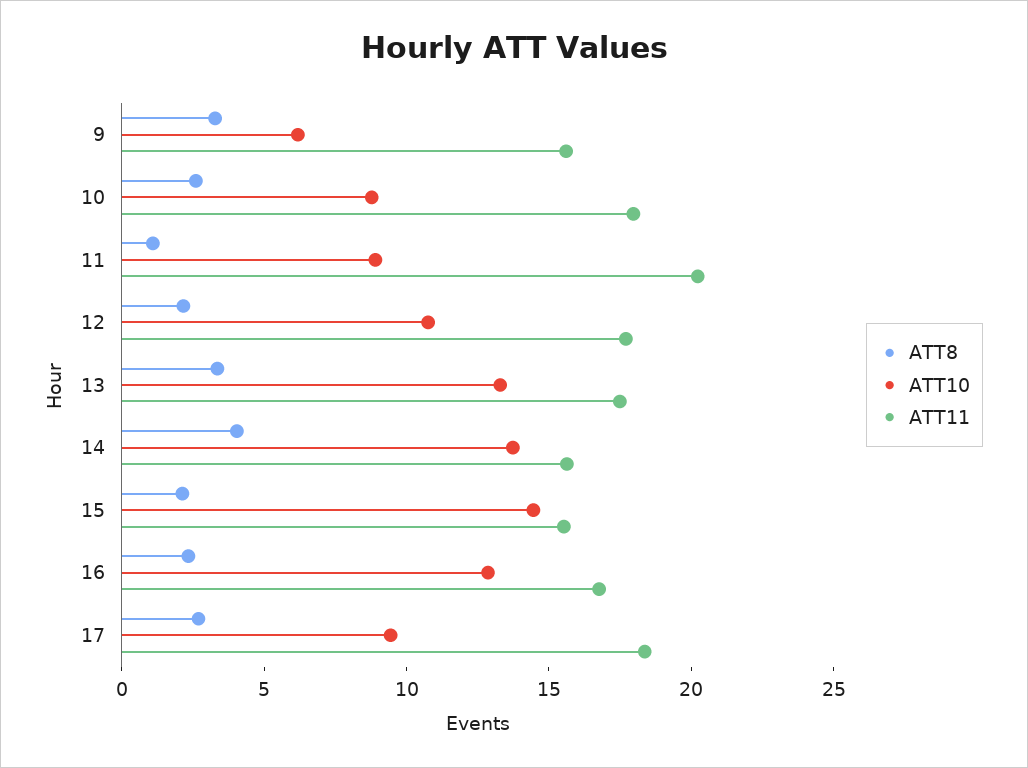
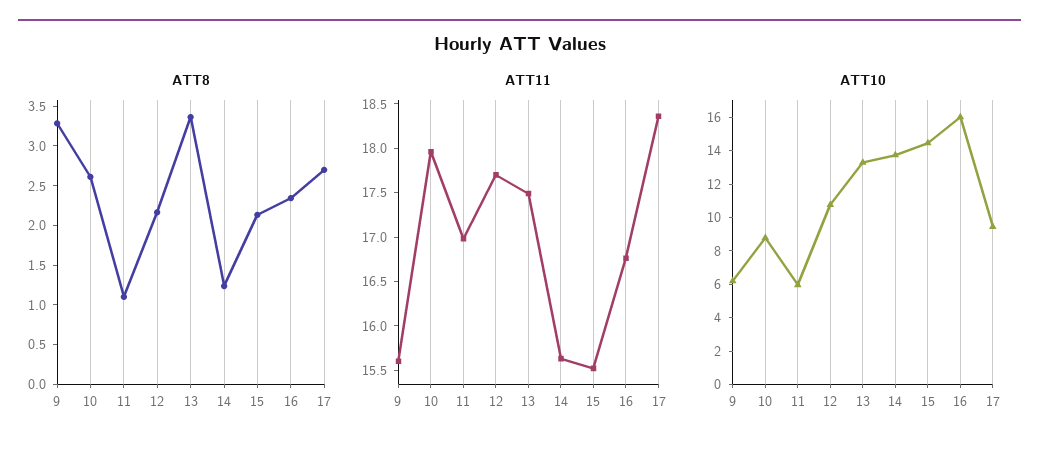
  {
    "ATT8": {
      "9": 3.25,
      "10": 2.5,
      "11": 1,
      "12": 2.25,
      "13": 3.25,
-     "14": 4,
+     "14": 1.25,
      "15": 2.25,
      "16": 2.25,
      "17": 2.75
    },
    "ATT10": {
      "9": 6,
      "10": 9,
-     "11": 9,
+     "11": 6,
      "12": 11,
      "13": 13.5,
      "14": 13.5,
      "15": 14.5,
-     "16": 13,
+     "16": 16,
      "17": 9.5
    },
    "ATT11": {
      "9": 15.6,
      "10": 18,
-     "11": 20,
+     "11": 17,
      "12": 17.7,
      "13": 17.5,
      "14": 15.6,
      "15": 15.5,
      "16": 16.8,
      "17": 18.4
    }
  }

